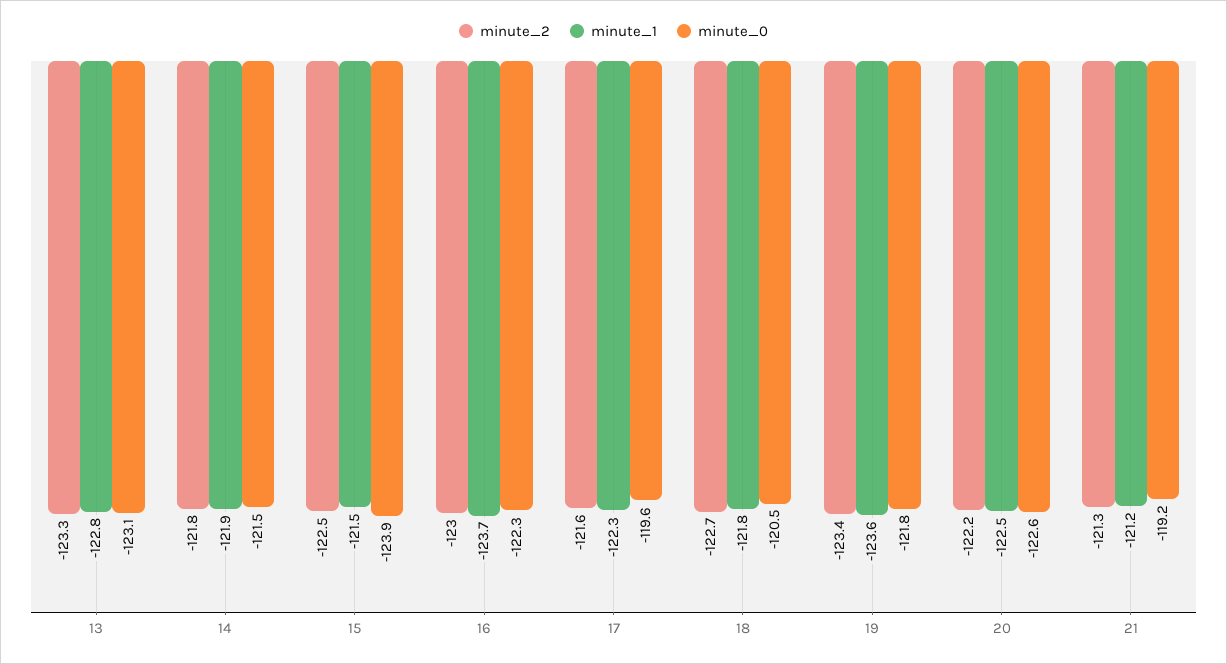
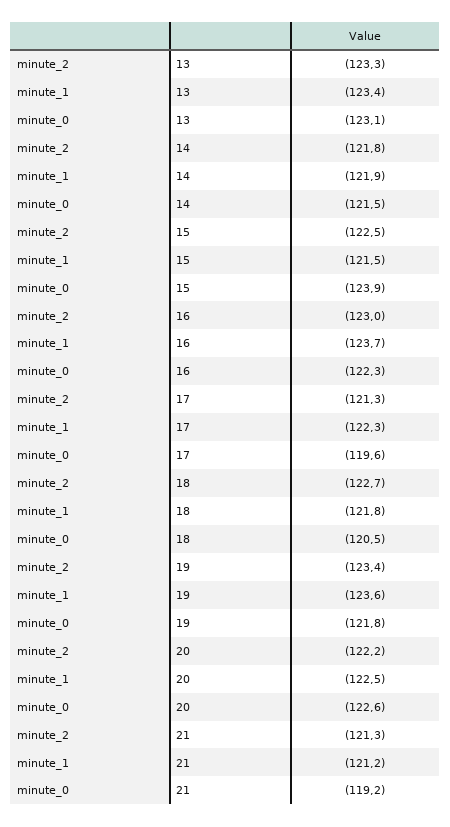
  {
    "minute_2": {
      "13": -123.3,
      "14": -121.8,
      "15": -122.5,
      "16": -123,
-     "17": -121.6,
+     "17": -121.3,
      "18": -122.7,
      "19": -123.4,
      "20": -122.2,
      "21": -121.3
    },
    "minute_1": {
-     "13": -122.8,
+     "13": -123.4,
      "14": -121.9,
      "15": -121.5,
      "16": -123.7,
      "17": -122.3,
      "18": -121.8,
      "19": -123.6,
      "20": -122.5,
      "21": -121.2
    },
    "minute_0": {
      "13": -123.1,
      "14": -121.5,
      "15": -123.9,
      "16": -122.3,
      "17": -119.6,
      "18": -120.5,
      "19": -121.8,
      "20": -122.6,
      "21": -119.2
    }
  }

